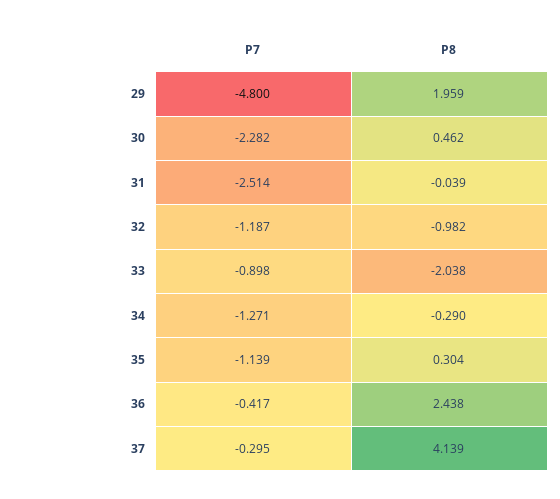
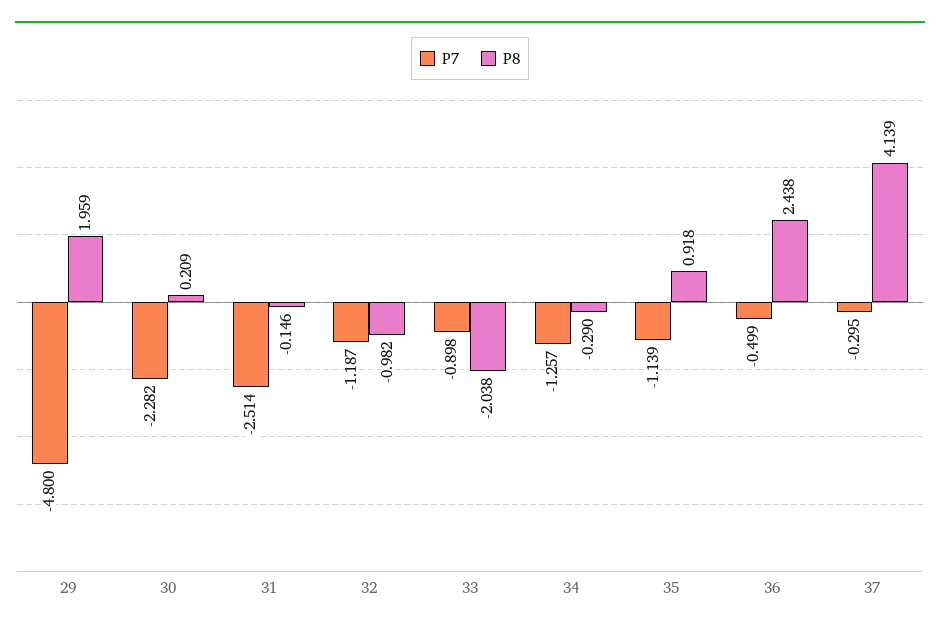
  {
    "P7": {
      "29": -4.8,
      "30": -2.282,
      "31": -2.514,
      "32": -1.187,
      "33": -0.898,
-     "34": -1.271,
+     "34": -1.257,
      "35": -1.139,
-     "36": -0.417,
+     "36": -0.499,
      "37": -0.295
    },
    "P8": {
      "29": 1.959,
-     "30": 0.462,
+     "30": 0.209,
-     "31": -0.039,
+     "31": -0.146,
      "32": -0.982,
      "33": -2.038,
      "34": -0.29,
-     "35": 0.304,
+     "35": 0.918,
      "36": 2.438,
      "37": 4.139
    }
  }

